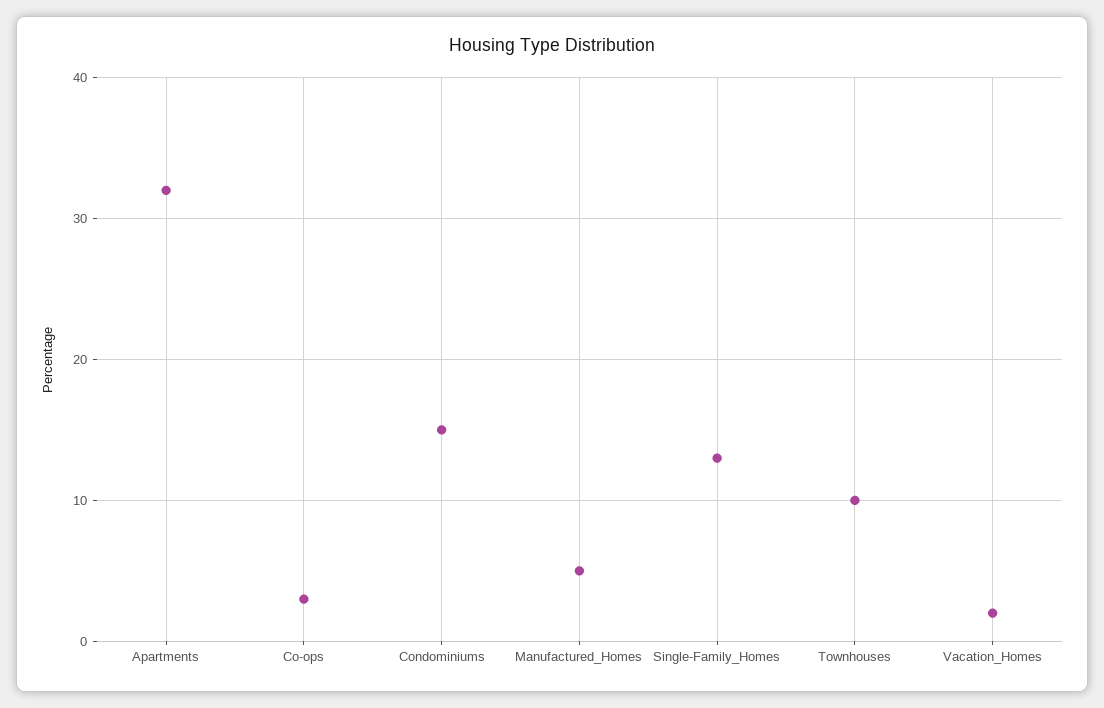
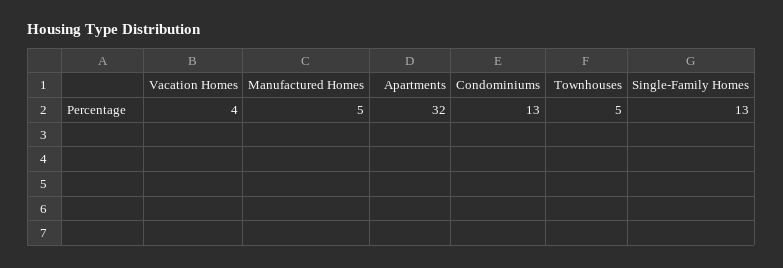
  {
    "Apartments": 32,
-   "Co-ops": 3,
-   "Condominiums": 15,
+   "Condominiums": 13,
    "Manufactured_Homes": 5,
    "Single-Family_Homes": 13,
-   "Townhouses": 10,
+   "Townhouses": 5,
-   "Vacation_Homes": 2
+   "Vacation_Homes": 4
  }

